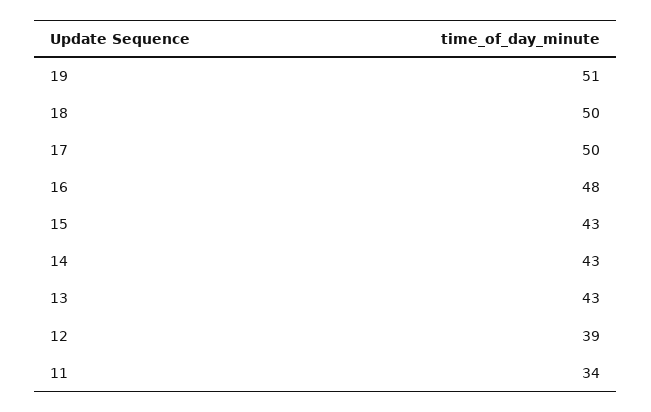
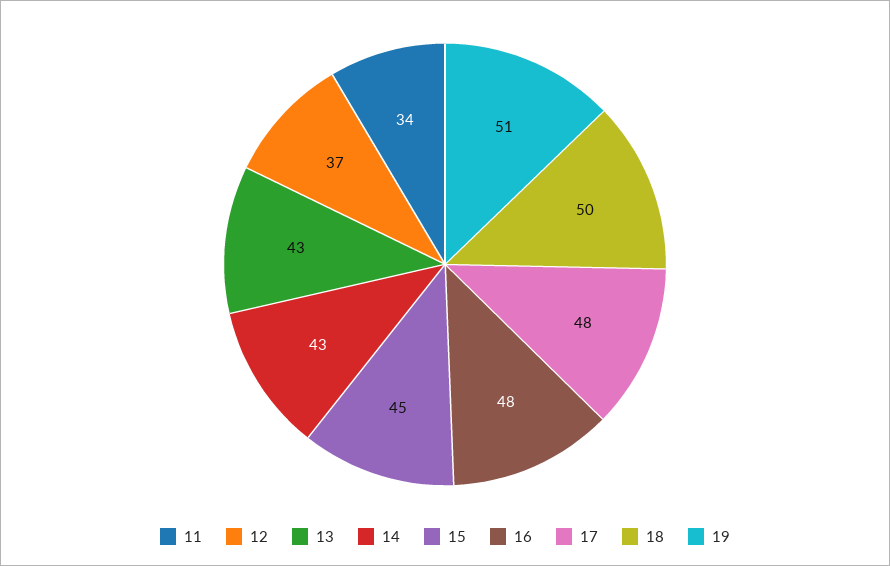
  {
    "19": 51,
    "18": 50,
-   "17": 50,
+   "17": 48,
    "16": 48,
-   "15": 43,
+   "15": 45,
    "14": 43,
    "13": 43,
-   "12": 39,
+   "12": 37,
    "11": 34
  }

